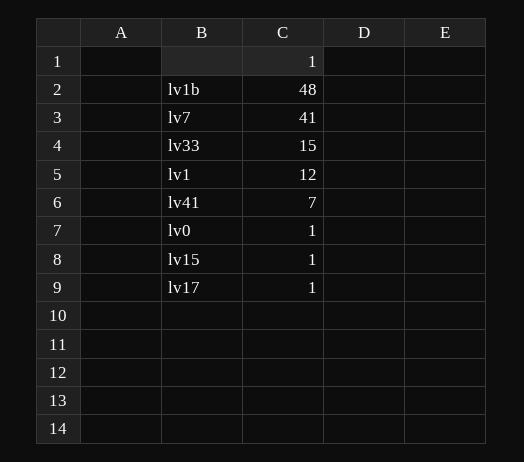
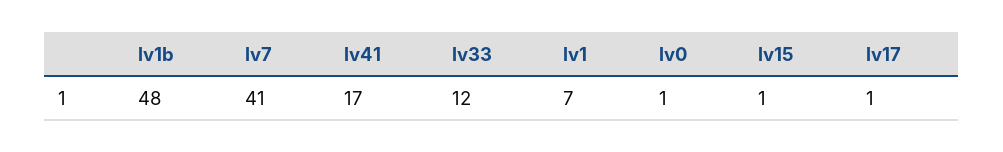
  {
    "lv1b": 48,
    "lv7": 41,
-   "lv33": 15,
+   "lv33": 12,
-   "lv1": 12,
+   "lv1": 7,
-   "lv41": 7,
+   "lv41": 17,
    "lv0": 1,
    "lv15": 1,
    "lv17": 1
  }

